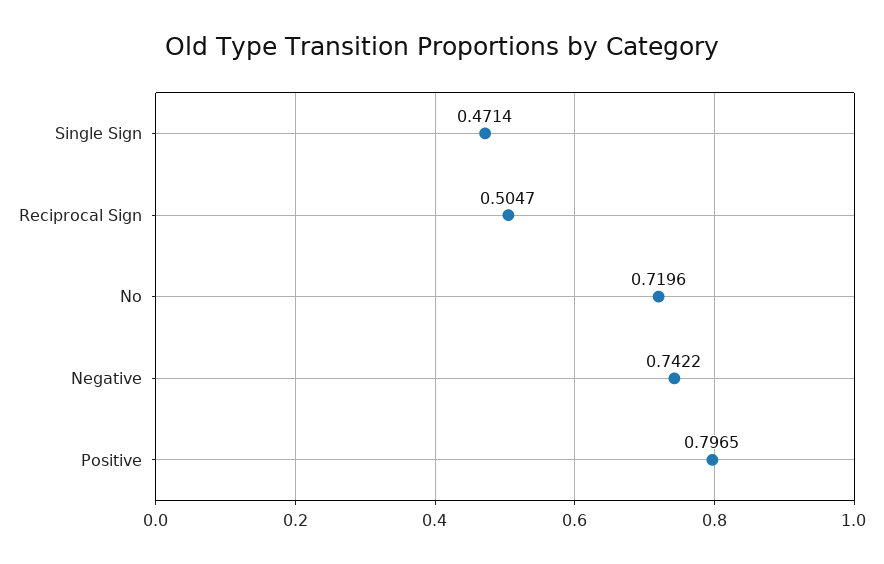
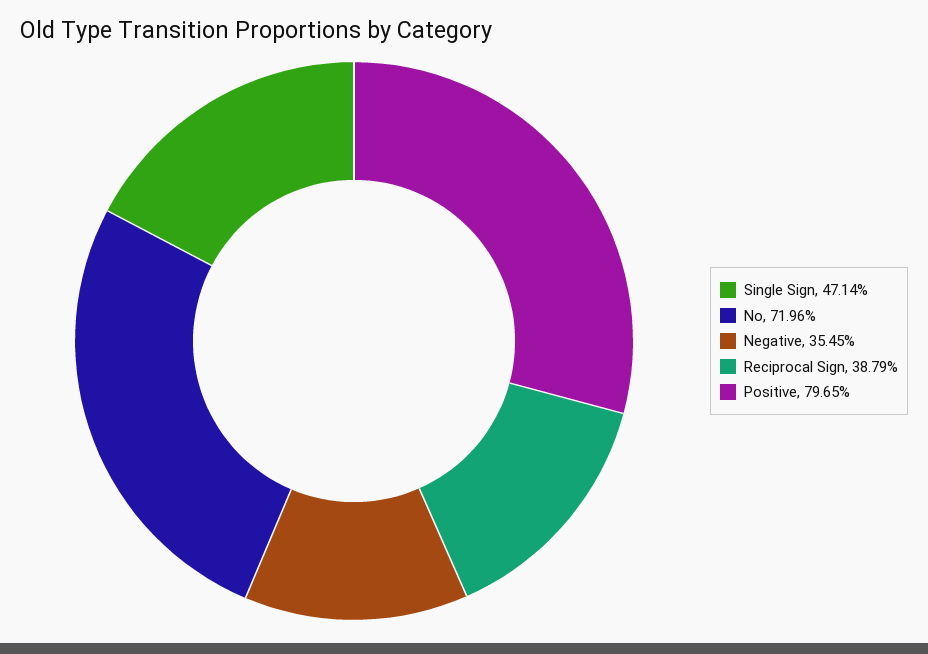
  {
    "Single Sign": 0.4714,
-   "Reciprocal Sign": 0.5047,
+   "Reciprocal Sign": 0.3879,
    "No": 0.7196,
-   "Negative": 0.7422,
+   "Negative": 0.3545,
    "Positive": 0.7965
  }

